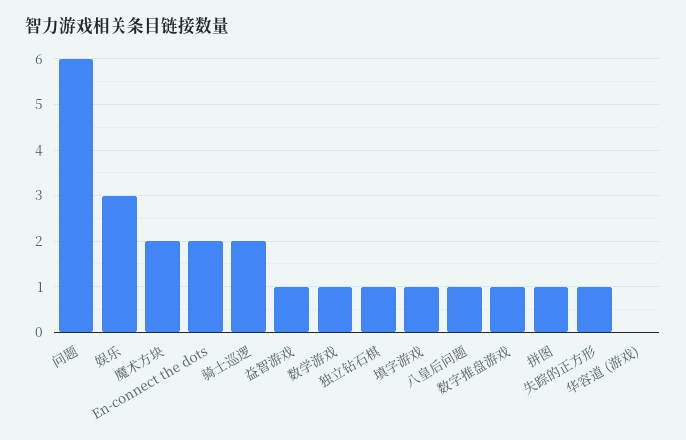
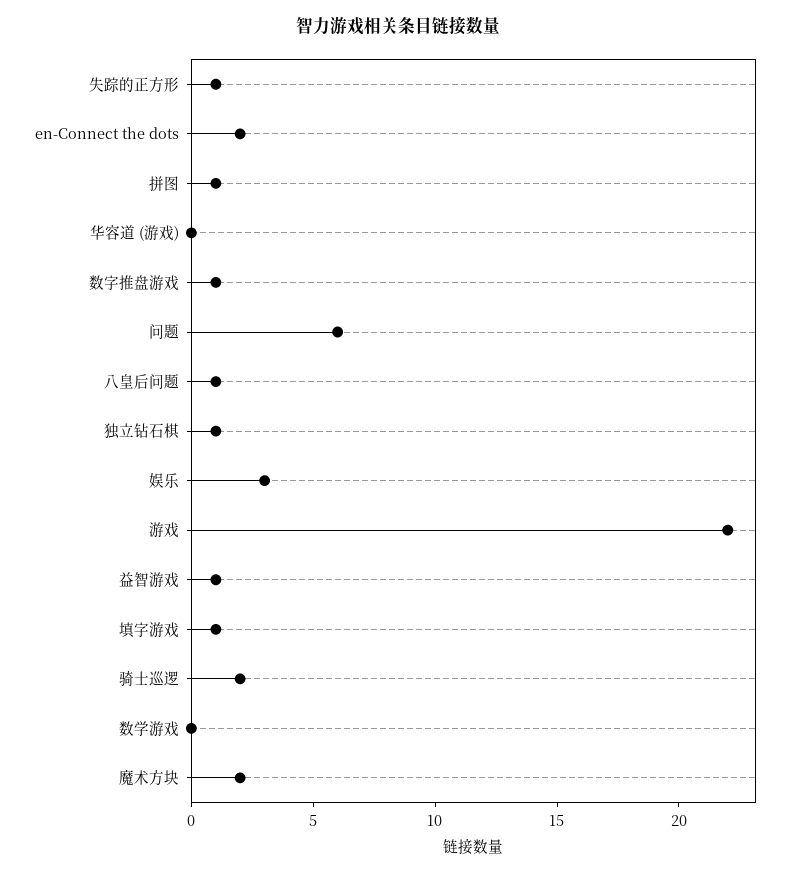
  {
    "问题": 6,
    "娱乐": 3,
    "魔术方块": 2,
    "En-connect the dots": 2,
    "骑士巡逻": 2,
    "益智游戏": 1,
-   "数学游戏": 1,
+   "数学游戏": 0,
    "独立钻石棋": 1,
    "填字游戏": 1,
    "八皇后问题": 1,
    "数字推盘游戏": 1,
    "拼图": 1,
    "失踪的正方形": 1,
-   "华容道 (游戏)": 0
+   "华容道 (游戏)": 0,
+   "游戏": 22
  }

